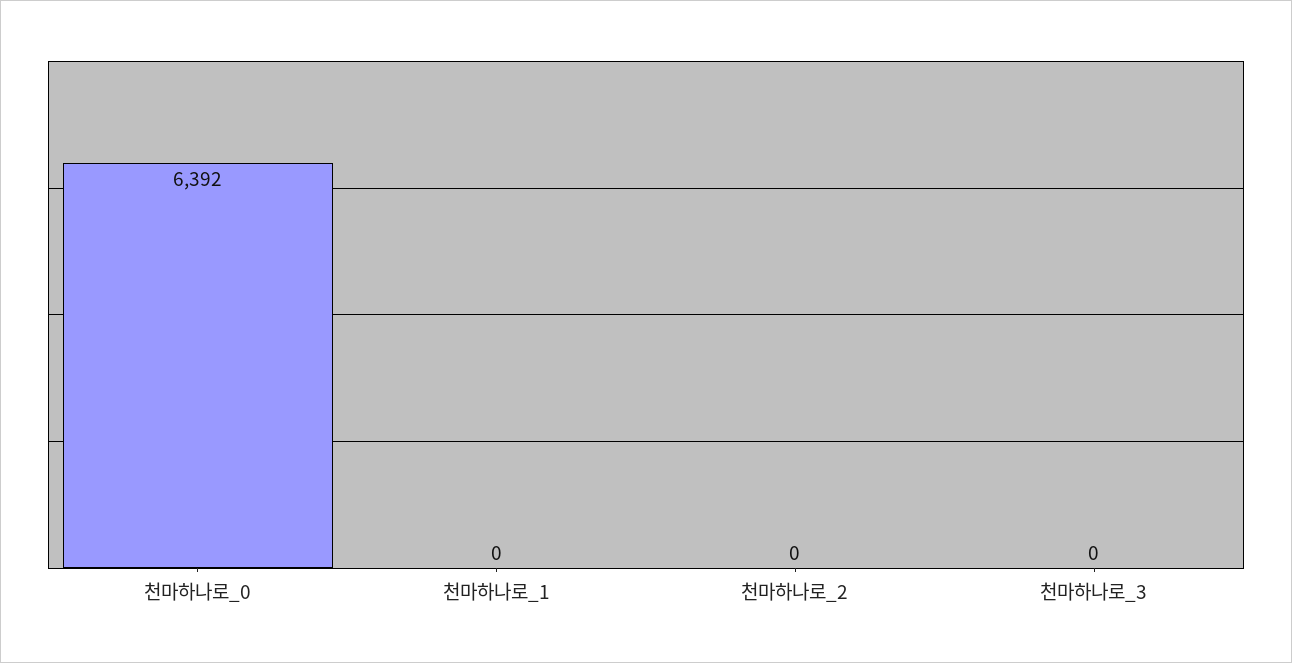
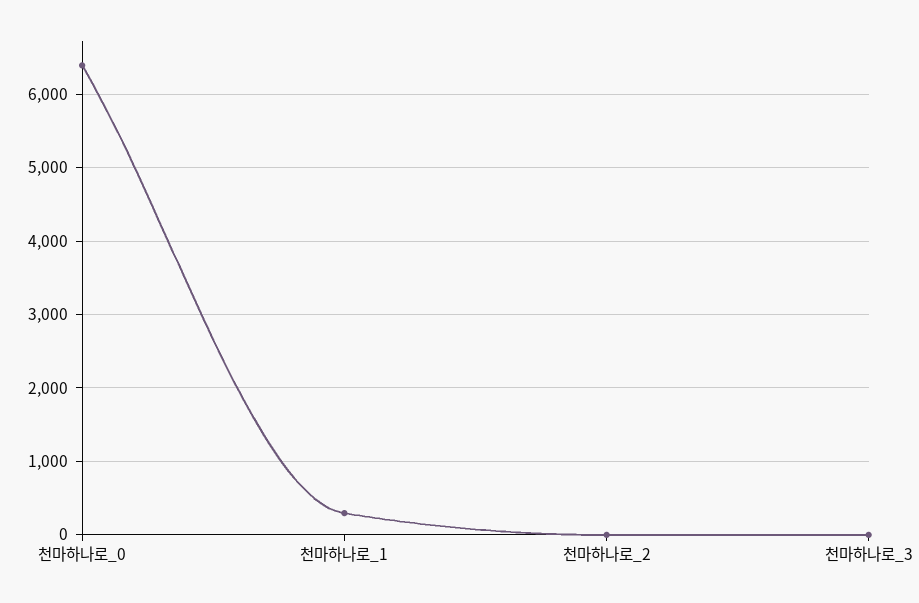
  {
    "천마하나로_0": 6392,
-   "천마하나로_1": 0,
+   "천마하나로_1": 300,
    "천마하나로_2": 0,
    "천마하나로_3": 0
  }

